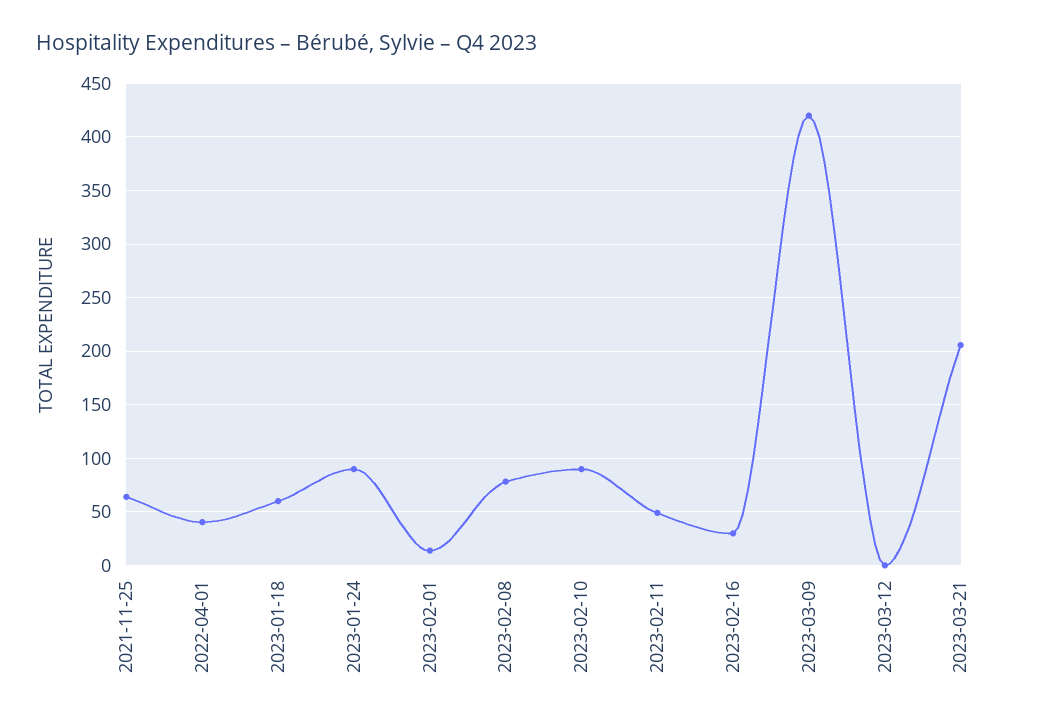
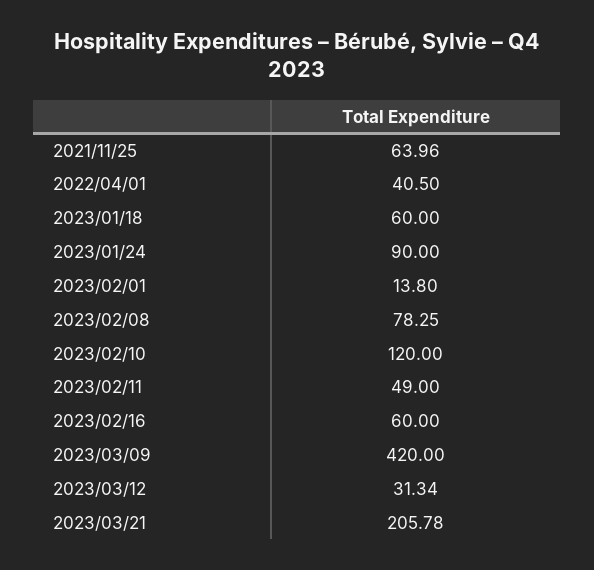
  {
    "2021-11-25": 63.96,
    "2022-04-01": 40.5,
    "2023-01-18": 60,
    "2023-01-24": 90,
    "2023-02-01": 13.8,
    "2023-02-08": 78.25,
-   "2023-02-10": 90,
+   "2023-02-10": 120,
    "2023-02-11": 49,
-   "2023-02-16": 30,
+   "2023-02-16": 60,
    "2023-03-09": 420,
-   "2023-03-12": 0,
+   "2023-03-12": 31.34,
    "2023-03-21": 205.78
  }

